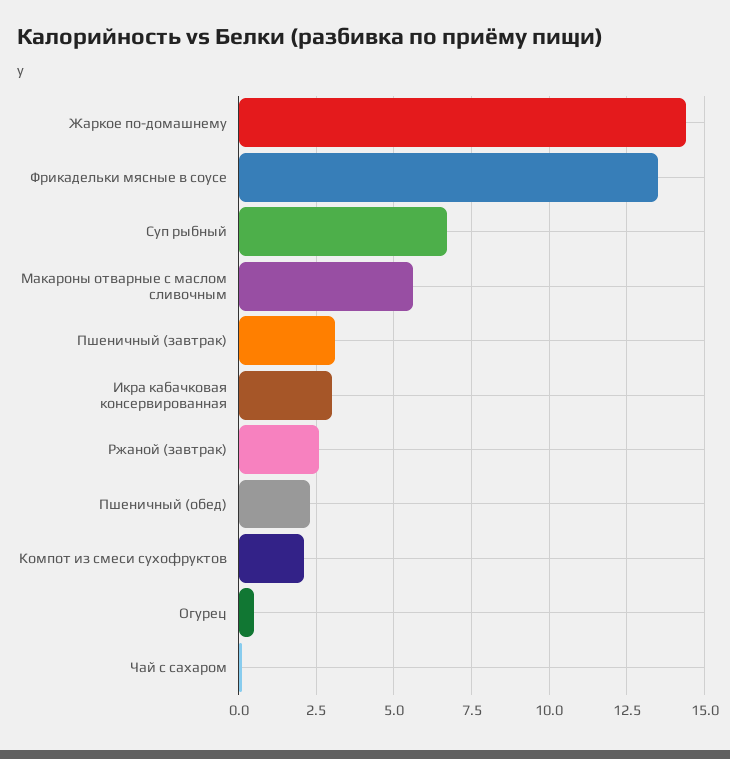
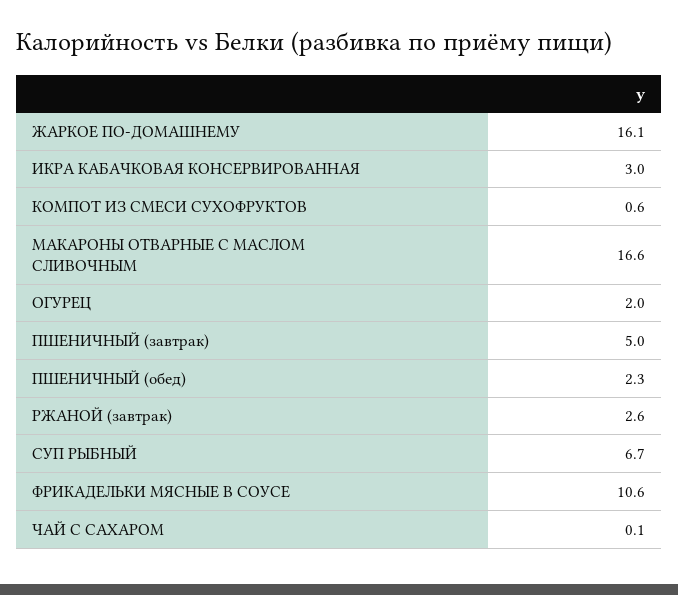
  {
-   "Жаркое по-домашнему": 14.5,
+   "Жаркое по-домашнему": 16.1,
-   "Фрикадельки мясные в соусе": 13.5,
+   "Фрикадельки мясные в соусе": 10.6,
    "Суп рыбный": 6.7,
-   "Макароны отварные с маслом сливочным": 5.5,
+   "Макароны отварные с маслом сливочным": 16.6,
-   "Пшеничный (завтрак)": 3,
+   "Пшеничный (завтрак)": 5,
    "Икра кабачковая консервированная": 3,
    "Ржаной (завтрак)": 2.6,
    "Пшеничный (обед)": 2.3,
-   "Компот из смеси сухофруктов": 2,
+   "Компот из смеси сухофруктов": 0.6,
-   "Огурец": 0.5,
+   "Огурец": 2,
    "Чай с сахаром": 0.1
  }

